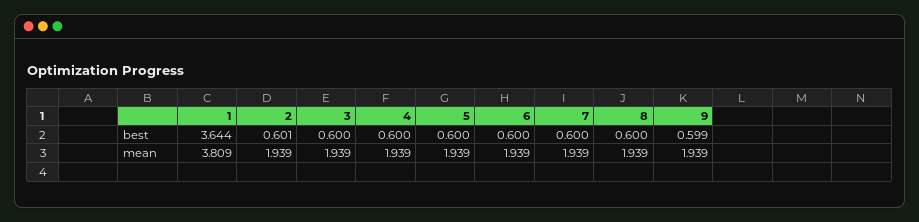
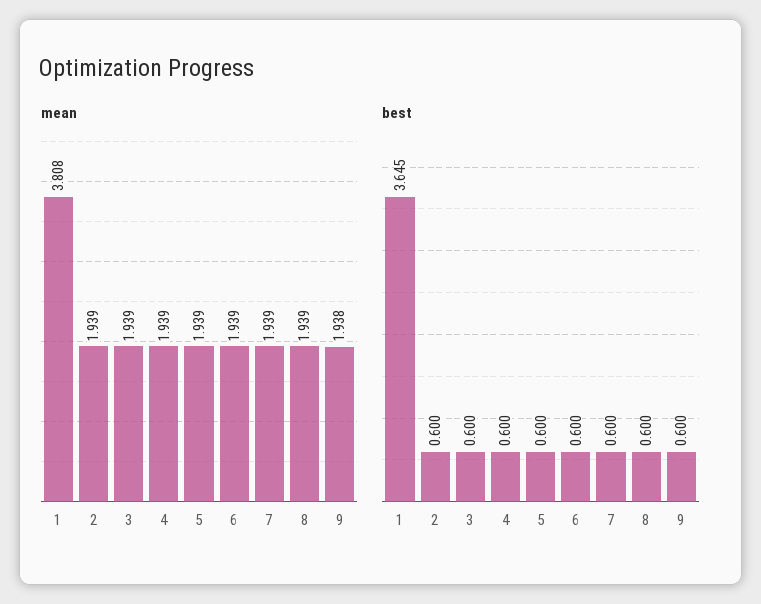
  {
    "best": {
-     "1": 3.644,
+     "1": 3.645,
-     "2": 0.601,
+     "2": 0.6,
      "3": 0.6,
      "4": 0.6,
      "5": 0.6,
      "6": 0.6,
      "7": 0.6,
      "8": 0.6,
-     "9": 0.599
+     "9": 0.6
    },
    "mean": {
-     "1": 3.809,
+     "1": 3.808,
      "2": 1.939,
      "3": 1.939,
      "4": 1.939,
      "5": 1.939,
      "6": 1.939,
      "7": 1.939,
      "8": 1.939,
-     "9": 1.939
+     "9": 1.938
    }
  }

